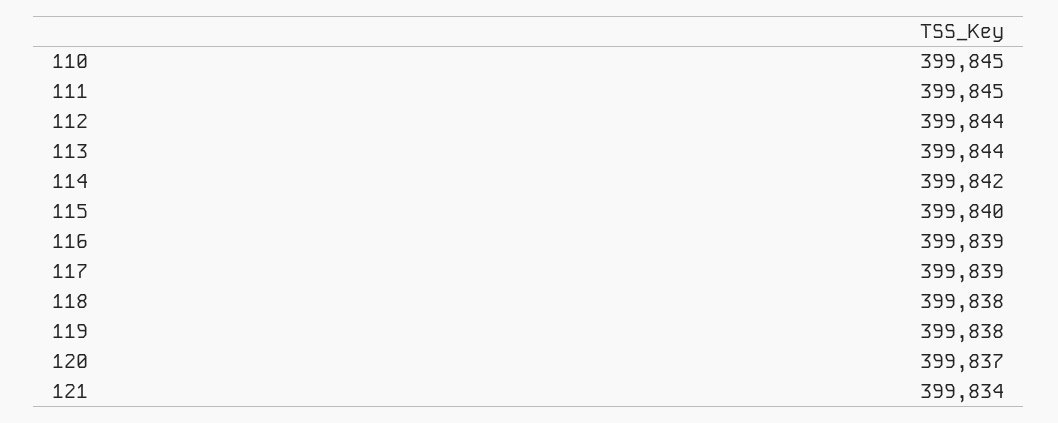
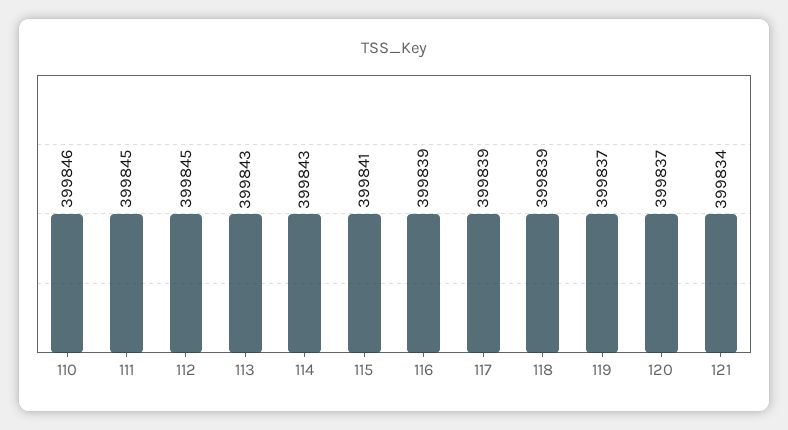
  {
-   "110": 399845,
+   "110": 399846,
    "111": 399845,
-   "112": 399844,
+   "112": 399845,
-   "113": 399844,
+   "113": 399843,
-   "114": 399842,
+   "114": 399843,
-   "115": 399840,
+   "115": 399841,
    "116": 399839,
    "117": 399839,
-   "118": 399838,
+   "118": 399839,
-   "119": 399838,
+   "119": 399837,
    "120": 399837,
    "121": 399834
  }

